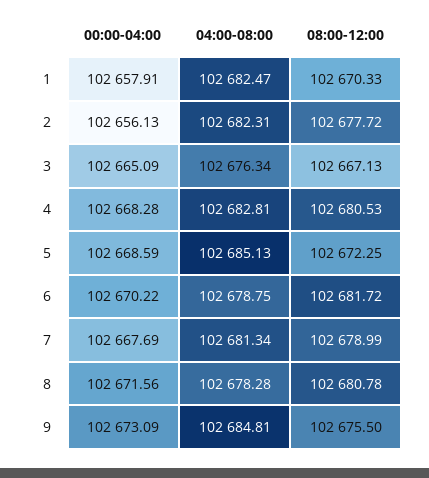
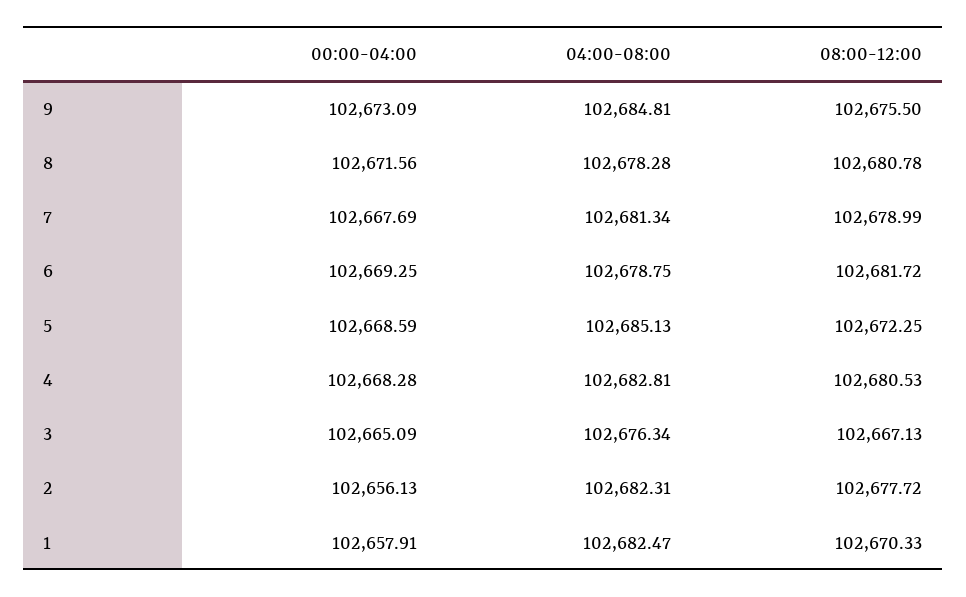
  {
    "00:00-04:00": {
      "1": 102657.91,
      "2": 102656.13,
      "3": 102665.09,
      "4": 102668.28,
      "5": 102668.59,
-     "6": 102670.22,
+     "6": 102669.25,
      "7": 102667.69,
      "8": 102671.56,
      "9": 102673.09
    },
    "04:00-08:00": {
      "1": 102682.47,
      "2": 102682.31,
      "3": 102676.34,
      "4": 102682.81,
      "5": 102685.13,
      "6": 102678.75,
      "7": 102681.34,
      "8": 102678.28,
      "9": 102684.81
    },
    "08:00-12:00": {
      "1": 102670.33,
      "2": 102677.72,
      "3": 102667.13,
      "4": 102680.53,
      "5": 102672.25,
      "6": 102681.72,
      "7": 102678.99,
      "8": 102680.78,
      "9": 102675.5
    }
  }

